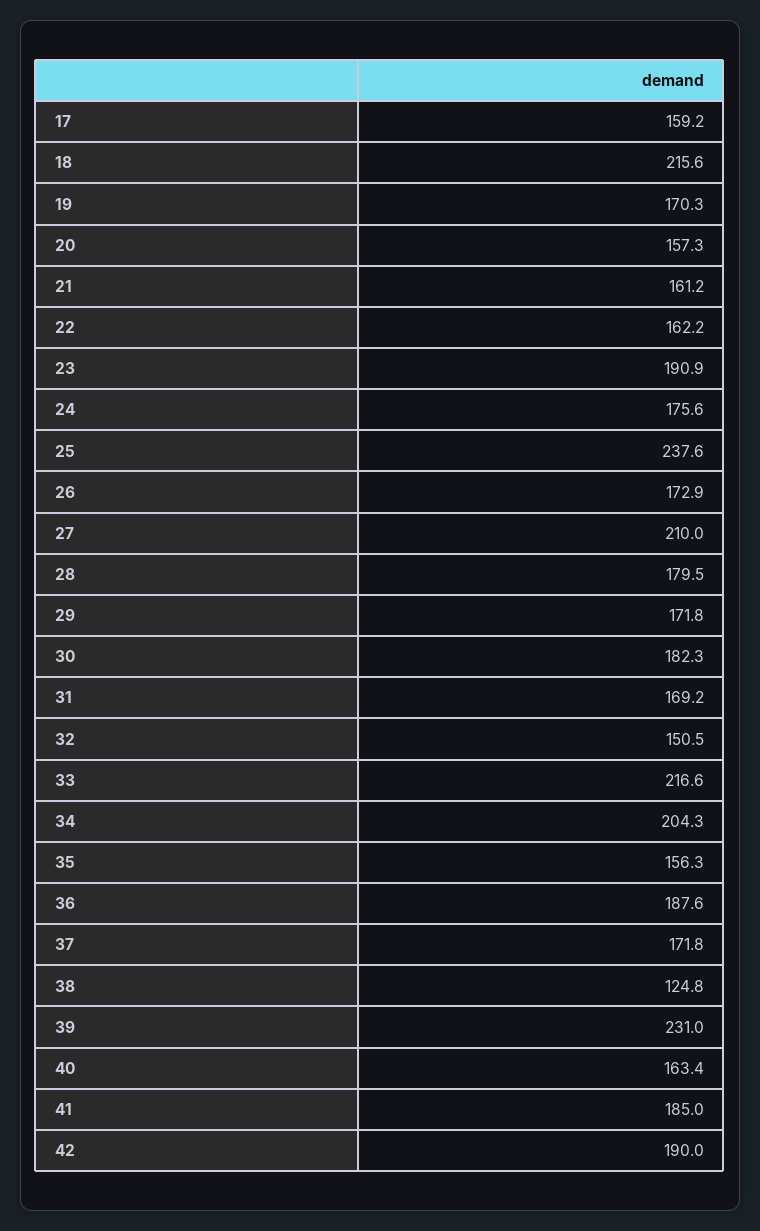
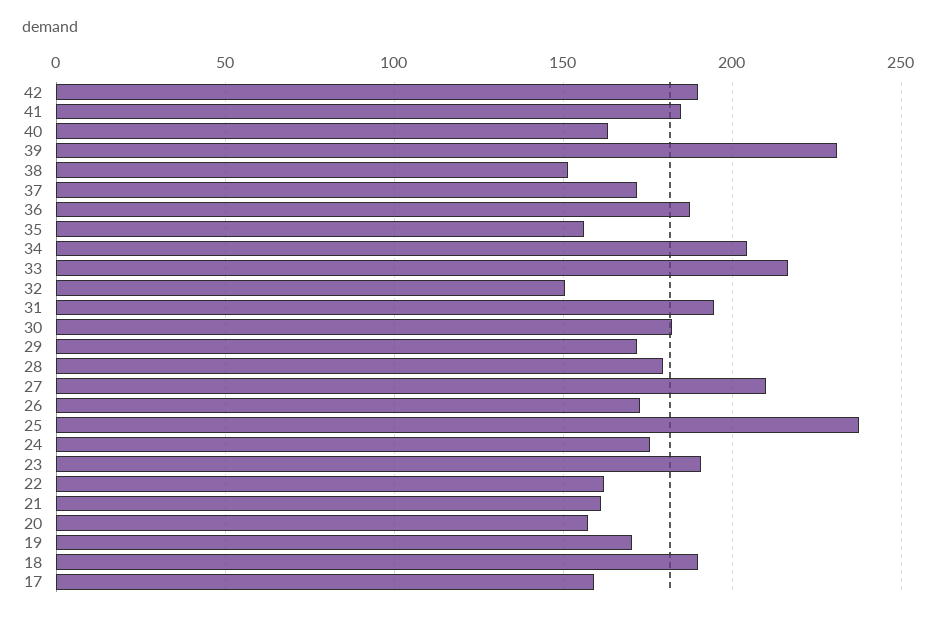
  {
    "17": 159.2,
-   "18": 215.6,
+   "18": 190,
    "19": 170.3,
    "20": 157.3,
    "21": 161.2,
    "22": 162.2,
    "23": 190.9,
    "24": 175.6,
    "25": 237.6,
    "26": 172.9,
    "27": 210,
    "28": 179.5,
    "29": 171.8,
    "30": 182.3,
-   "31": 169.2,
+   "31": 195,
    "32": 150.5,
    "33": 216.6,
    "34": 204.3,
    "35": 156.3,
    "36": 187.6,
    "37": 171.8,
-   "38": 124.8,
+   "38": 150,
    "39": 231,
    "40": 163.4,
    "41": 185,
    "42": 190
  }

